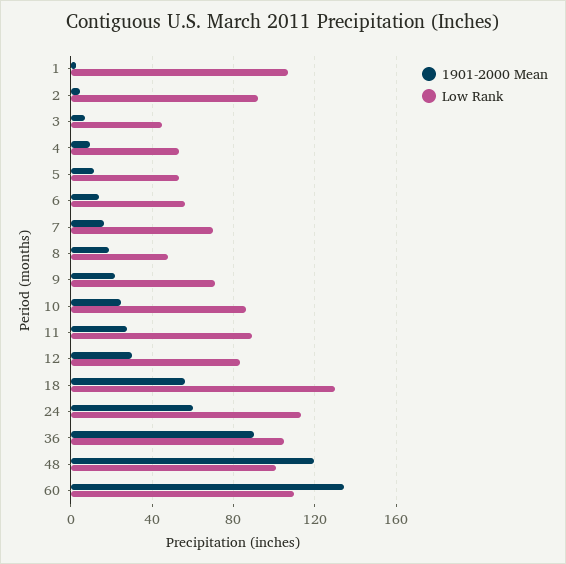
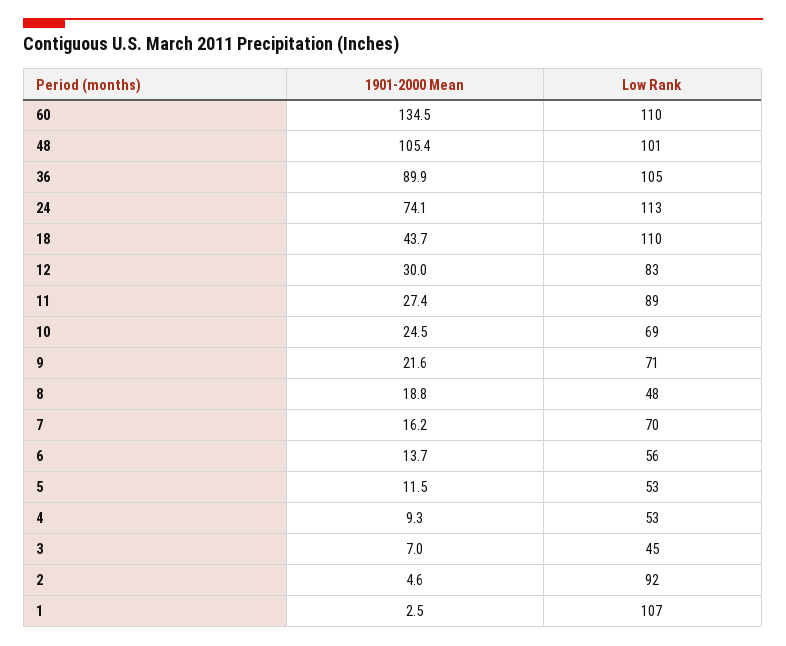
  {
    "1901-2000 Mean": {
      "1": 2.5,
      "2": 4.6,
      "3": 7,
      "4": 9.3,
      "5": 11.5,
      "6": 13.7,
      "7": 16.2,
      "8": 18.8,
      "9": 21.6,
      "10": 24.5,
      "11": 27.4,
      "12": 30,
-     "18": 55,
+     "18": 43.7,
-     "24": 60,
+     "24": 74.1,
      "36": 89.9,
-     "48": 120,
+     "48": 105.4,
      "60": 134.5
    },
    "Low Rank": {
      "1": 107,
      "2": 92,
      "3": 45,
      "4": 53,
      "5": 53,
      "6": 56,
      "7": 70,
      "8": 48,
      "9": 71,
-     "10": 85,
+     "10": 69,
      "11": 89,
      "12": 83,
-     "18": 130,
+     "18": 110,
      "24": 113,
      "36": 105,
      "48": 101,
      "60": 110
    }
  }

